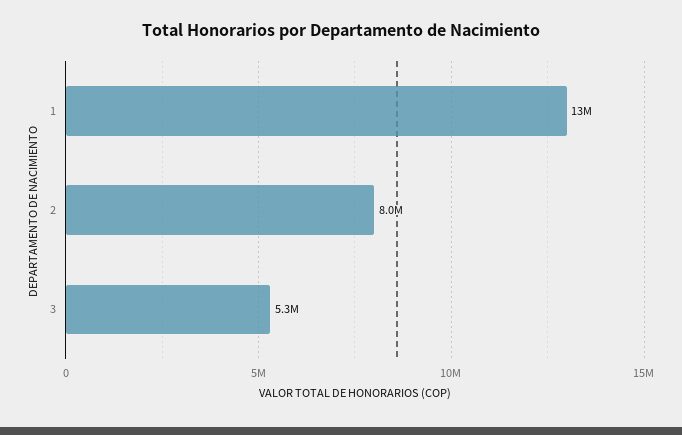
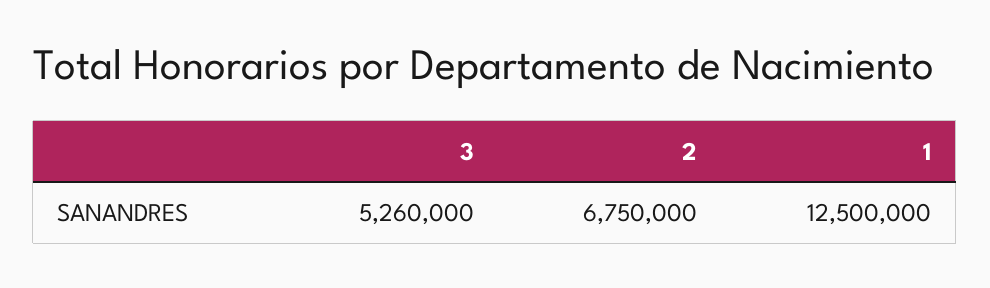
  {
    "1": 12500000,
-   "2": 8000000,
+   "2": 6750000,
    "3": 5260000
  }

